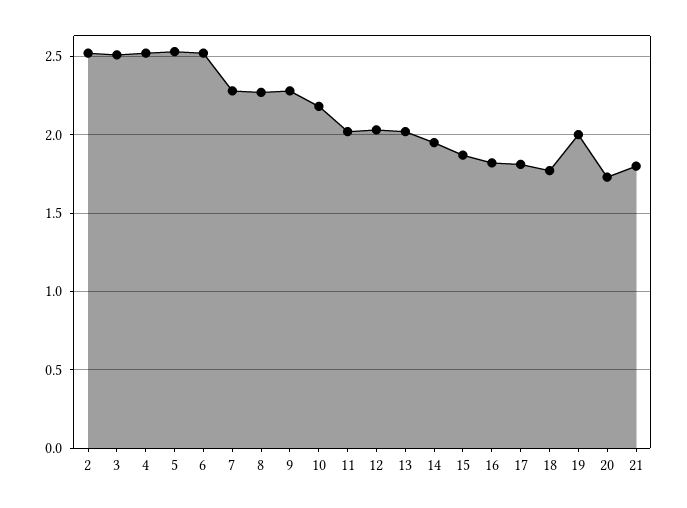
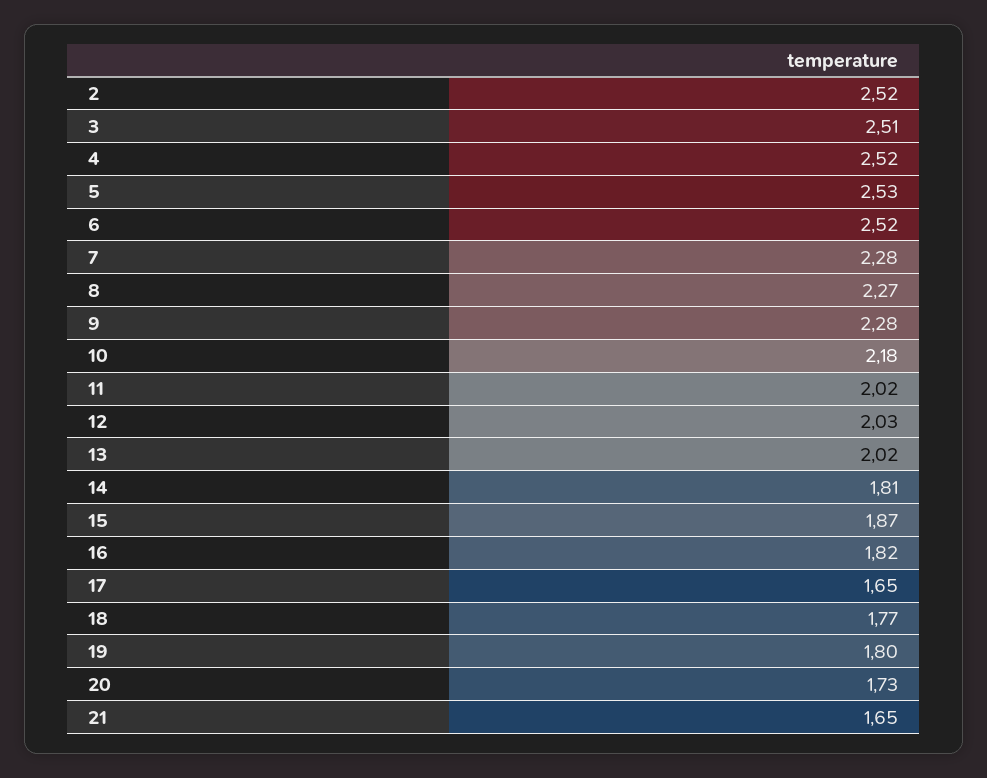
  {
    "2": 2.52,
    "3": 2.51,
    "4": 2.52,
    "5": 2.53,
    "6": 2.52,
    "7": 2.28,
    "8": 2.27,
    "9": 2.28,
    "10": 2.18,
    "11": 2.02,
    "12": 2.03,
    "13": 2.02,
-   "14": 1.95,
+   "14": 1.81,
    "15": 1.87,
    "16": 1.82,
-   "17": 1.8,
+   "17": 1.65,
    "18": 1.77,
-   "19": 2,
+   "19": 1.8,
    "20": 1.73,
-   "21": 1.8
+   "21": 1.65
  }

